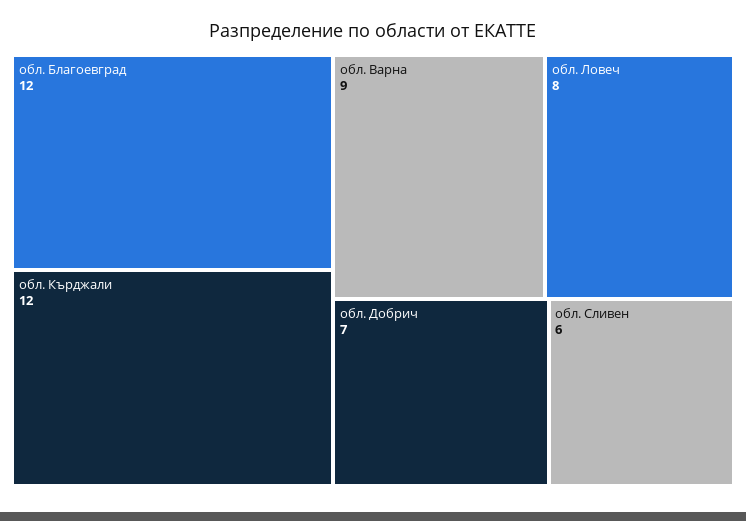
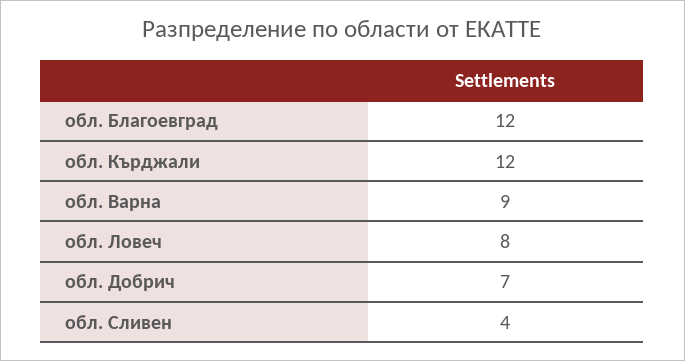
  {
    "обл. Благоевград": 12,
    "обл. Кърджали": 12,
    "обл. Варна": 9,
    "обл. Ловеч": 8,
    "обл. Добрич": 7,
-   "обл. Сливен": 6
+   "обл. Сливен": 4
  }

